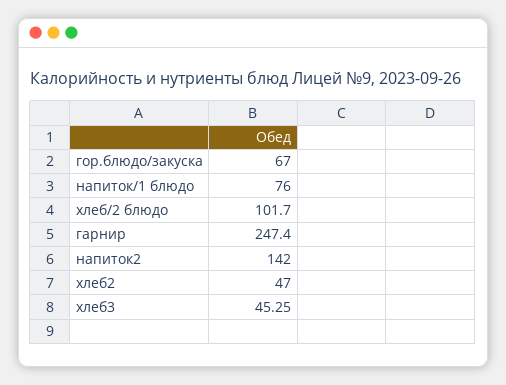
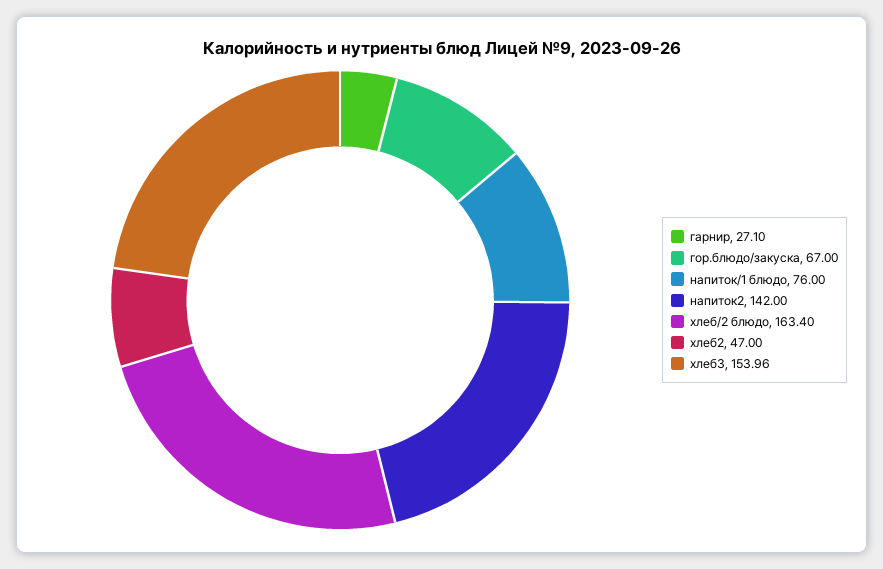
  {
    "гор.блюдо/закуска": 67,
    "напиток/1 блюдо": 76,
-   "хлеб/2 блюдо": 101.7,
+   "хлеб/2 блюдо": 163.4,
-   "гарнир": 247.4,
+   "гарнир": 27.1,
    "напиток2": 142,
    "хлеб2": 47,
-   "хлеб3": 45.25
+   "хлеб3": 153.96
  }

